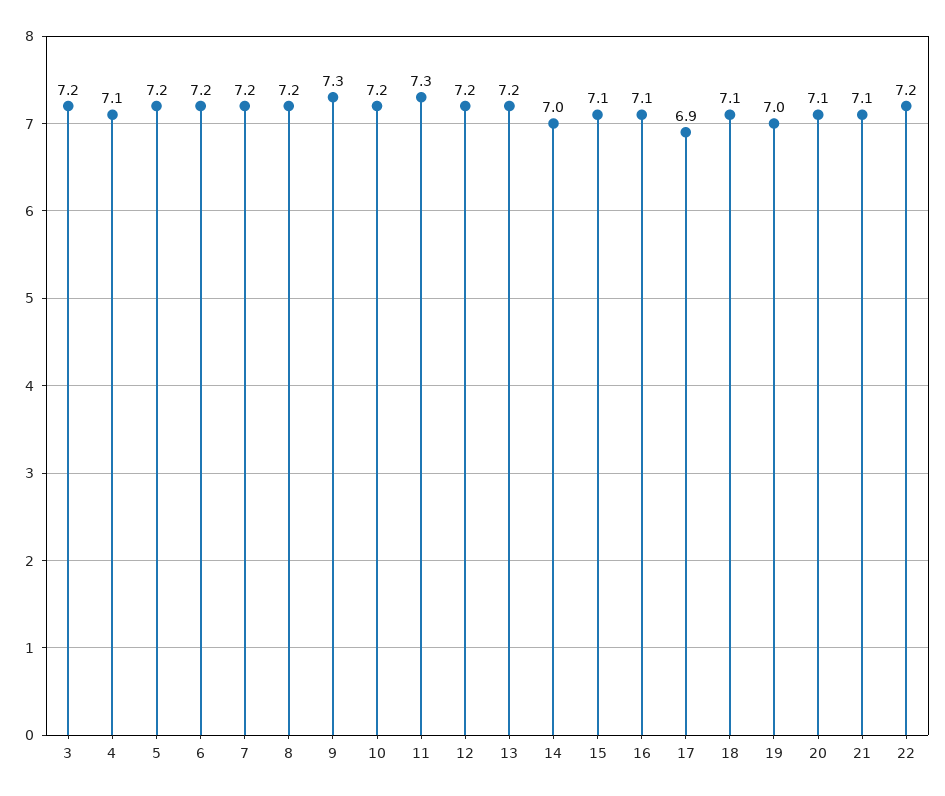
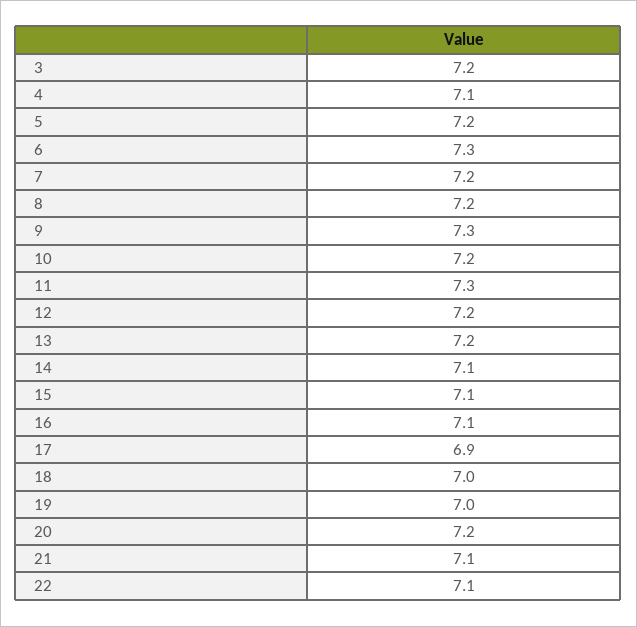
  {
    "3": 7.2,
    "4": 7.1,
    "5": 7.2,
-   "6": 7.2,
+   "6": 7.3,
    "7": 7.2,
    "8": 7.2,
    "9": 7.3,
    "10": 7.2,
    "11": 7.3,
    "12": 7.2,
    "13": 7.2,
-   "14": 7,
+   "14": 7.1,
    "15": 7.1,
    "16": 7.1,
    "17": 6.9,
-   "18": 7.1,
+   "18": 7,
    "19": 7,
-   "20": 7.1,
+   "20": 7.2,
    "21": 7.1,
-   "22": 7.2
+   "22": 7.1
  }

